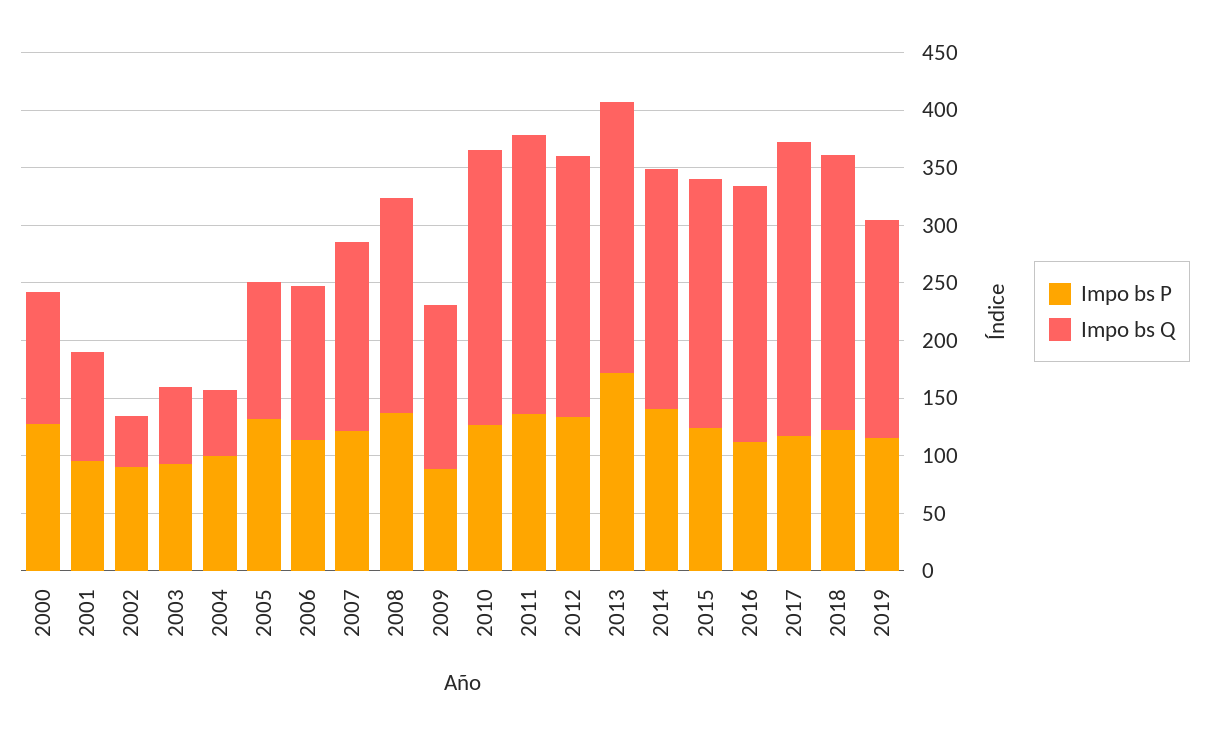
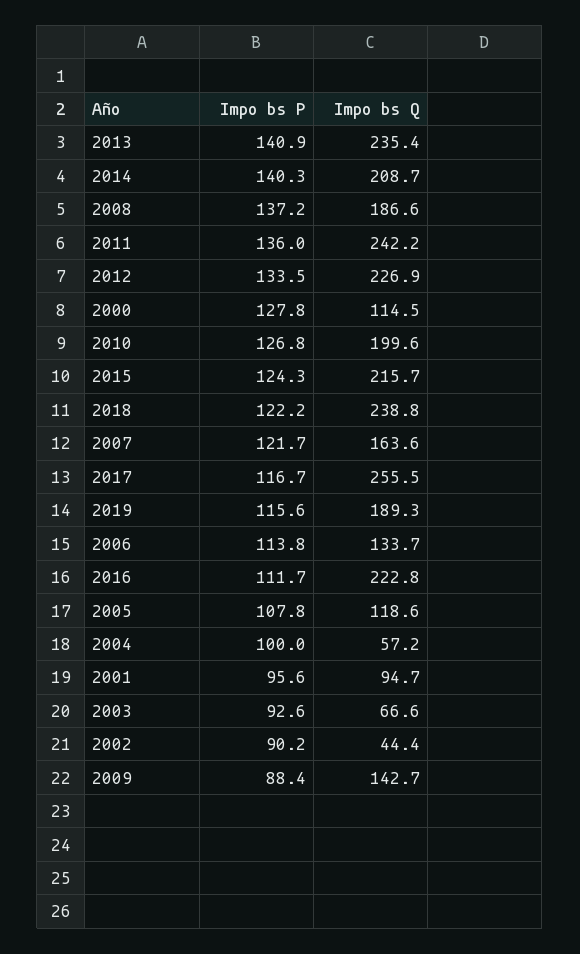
  {
    "Impo bs P": {
      "2000": 127.8,
      "2001": 95.6,
      "2002": 90.2,
      "2003": 92.6,
      "2004": 100,
-     "2005": 130,
+     "2005": 107.8,
      "2006": 113.8,
      "2007": 121.7,
      "2008": 137.2,
      "2009": 88.4,
      "2010": 126.8,
      "2011": 136,
      "2012": 133.5,
-     "2013": 170,
+     "2013": 140.9,
      "2014": 140.3,
      "2015": 124.3,
      "2016": 111.7,
      "2017": 116.7,
      "2018": 122.2,
      "2019": 115.6
    },
    "Impo bs Q": {
      "2000": 114.5,
      "2001": 94.7,
      "2002": 44.4,
      "2003": 66.6,
      "2004": 57.2,
      "2005": 118.6,
      "2006": 133.7,
      "2007": 163.6,
      "2008": 186.6,
      "2009": 142.7,
-     "2010": 240,
+     "2010": 199.6,
      "2011": 242.2,
      "2012": 226.9,
      "2013": 235.4,
      "2014": 208.7,
      "2015": 215.7,
      "2016": 222.8,
      "2017": 255.5,
      "2018": 238.8,
      "2019": 189.3
    }
  }

